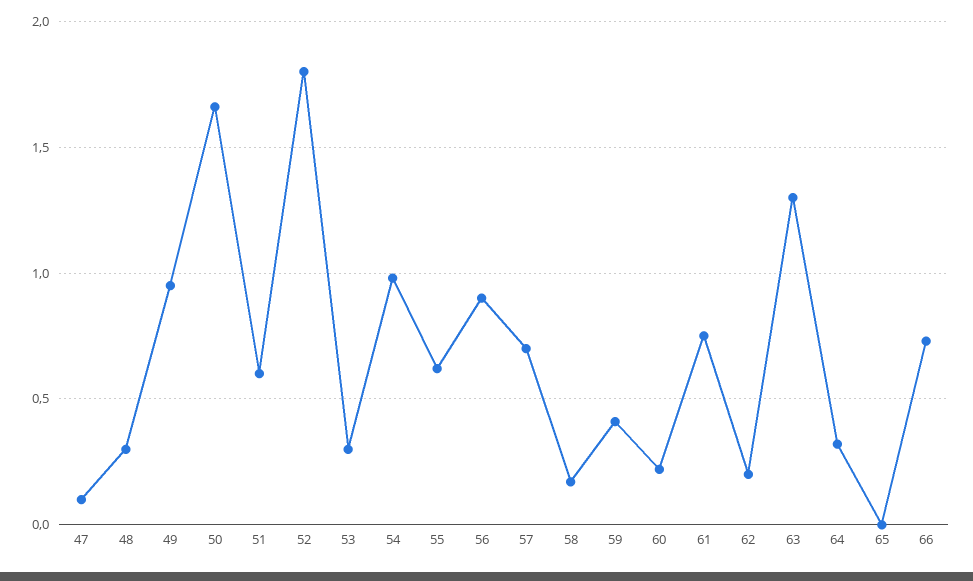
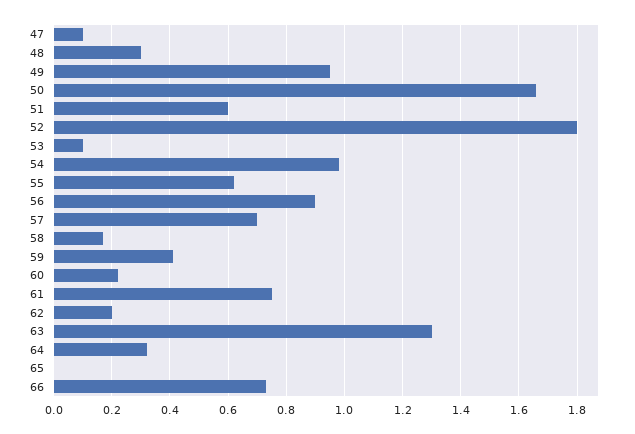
  {
    "47": 0.1,
    "48": 0.3,
    "49": 0.95,
    "50": 1.65,
    "51": 0.6,
    "52": 1.8,
-   "53": 0.3,
+   "53": 0.1,
    "54": 1,
    "55": 0.6,
    "56": 0.9,
    "57": 0.7,
    "58": 0.15,
    "59": 0.4,
    "60": 0.2,
    "61": 0.75,
    "62": 0.2,
    "63": 1.3,
    "64": 0.3,
    "65": 0,
    "66": 0.75
  }

